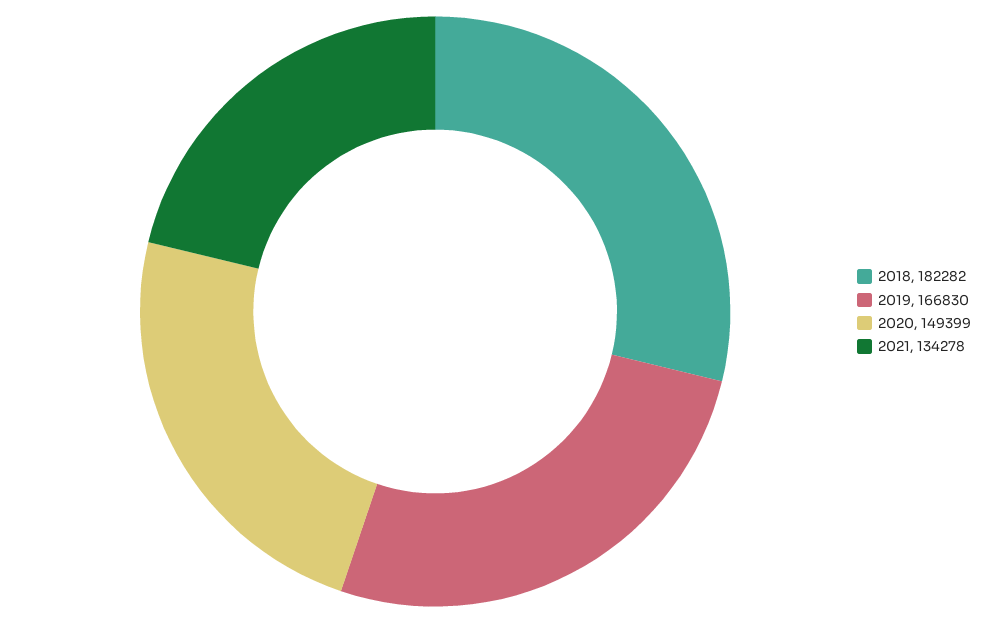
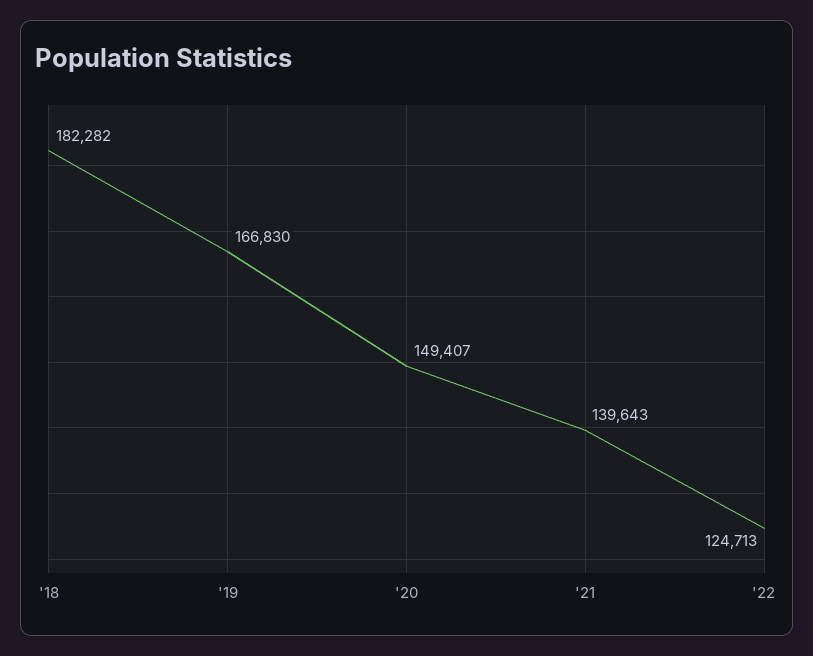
  {
    "2018": 182282,
    "2019": 166830,
-   "2020": 149399,
+   "2020": 149407,
-   "2021": 134278
+   "2021": 139643,
+   "'22": 124713
  }

